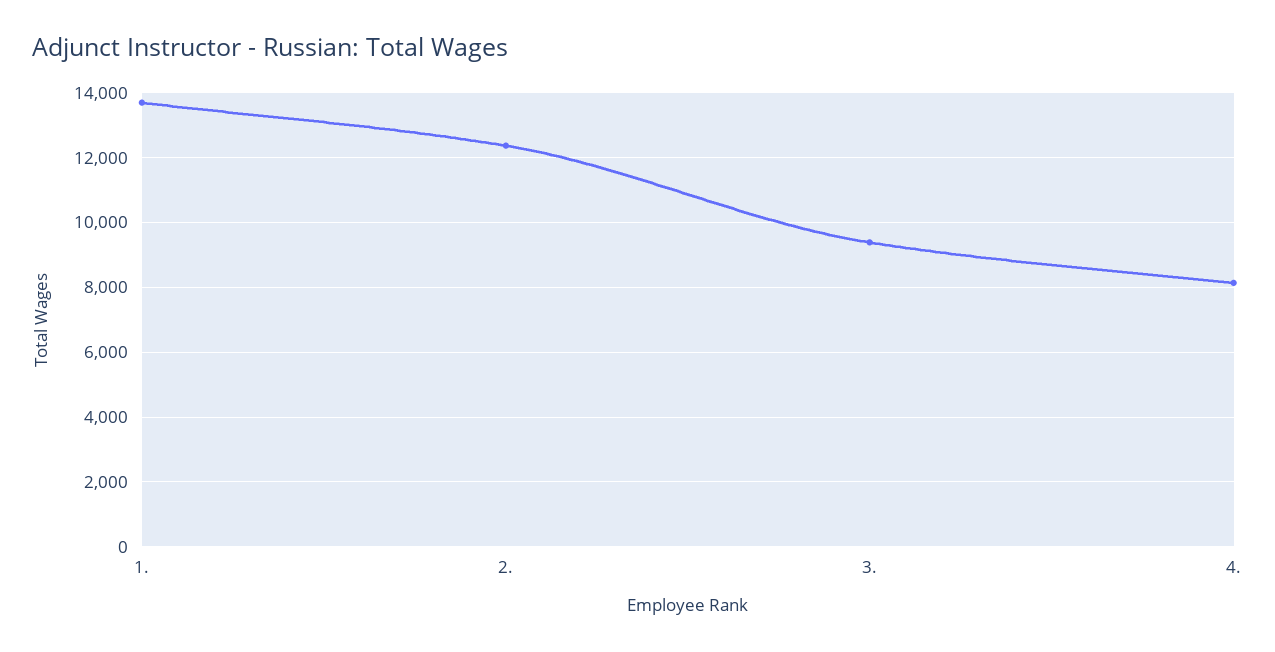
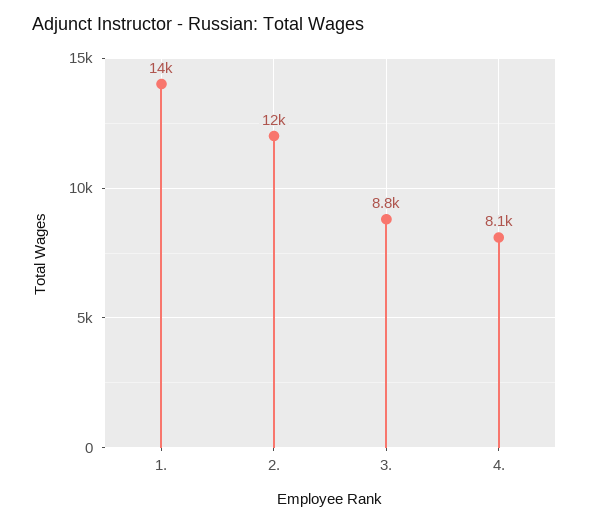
  {
    "1.": 14000,
    "2.": 12000,
-   "3.": 9400,
+   "3.": 8800,
    "4.": 8100
  }

